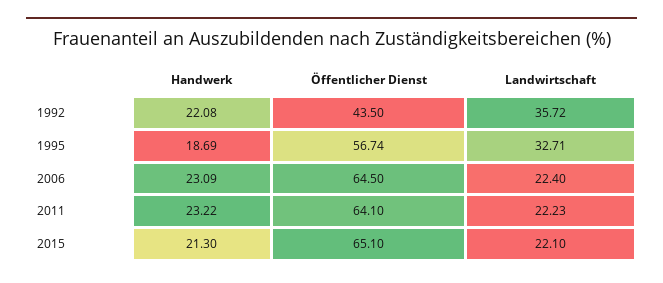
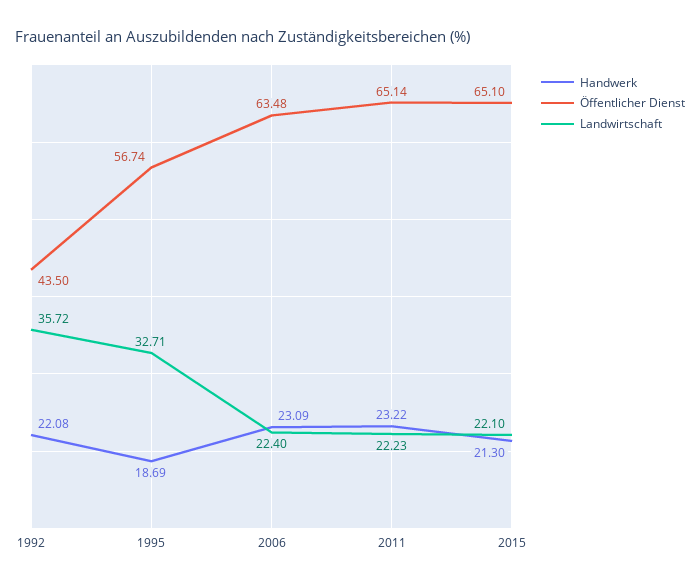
  {
    "Handwerk": {
      "1992": 22.08,
      "1995": 18.69,
      "2006": 23.09,
      "2011": 23.22,
      "2015": 21.3
    },
    "Öffentlicher Dienst": {
      "1992": 43.5,
      "1995": 56.74,
-     "2006": 64.5,
+     "2006": 63.48,
-     "2011": 64.1,
+     "2011": 65.14,
      "2015": 65.1
    },
    "Landwirtschaft": {
      "1992": 35.72,
      "1995": 32.71,
      "2006": 22.4,
      "2011": 22.23,
      "2015": 22.1
    }
  }

